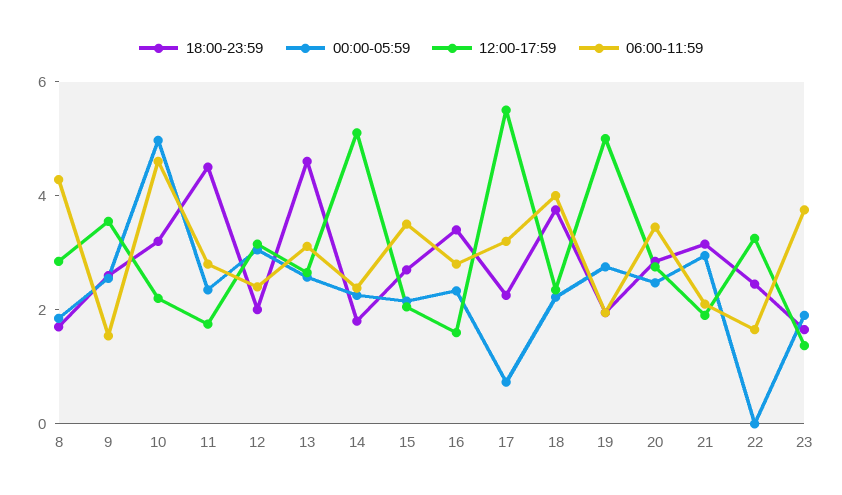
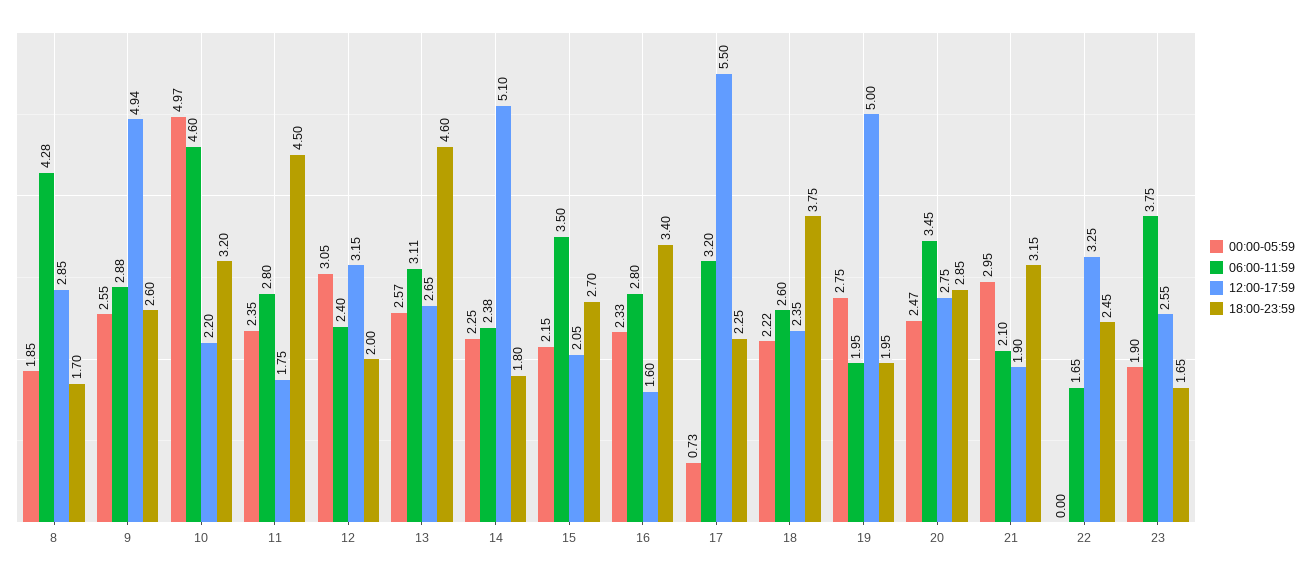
  {
    "18:00-23:59": {
      "8": 1.7,
      "9": 2.6,
      "10": 3.2,
      "11": 4.5,
      "12": 2,
      "13": 4.6,
      "14": 1.8,
      "15": 2.7,
      "16": 3.4,
      "17": 2.25,
      "18": 3.75,
      "19": 1.95,
      "20": 2.85,
      "21": 3.15,
      "22": 2.45,
      "23": 1.65
    },
    "00:00-05:59": {
      "8": 1.85,
      "9": 2.55,
      "10": 4.97,
      "11": 2.35,
      "12": 3.05,
      "13": 2.57,
      "14": 2.25,
      "15": 2.15,
      "16": 2.33,
      "17": 0.73,
      "18": 2.22,
      "19": 2.75,
      "20": 2.47,
      "21": 2.95,
      "22": 0,
      "23": 1.9
    },
    "12:00-17:59": {
      "8": 2.85,
-     "9": 3.5,
+     "9": 4.94,
      "10": 2.2,
      "11": 1.75,
      "12": 3.15,
      "13": 2.65,
      "14": 5.1,
      "15": 2.05,
      "16": 1.6,
      "17": 5.5,
      "18": 2.35,
      "19": 5,
      "20": 2.75,
      "21": 1.9,
      "22": 3.25,
-     "23": 1.5
+     "23": 2.55
    },
    "06:00-11:59": {
      "8": 4.28,
-     "9": 1.5,
+     "9": 2.88,
      "10": 4.6,
      "11": 2.8,
      "12": 2.4,
      "13": 3.11,
      "14": 2.38,
      "15": 3.5,
      "16": 2.8,
      "17": 3.2,
-     "18": 4,
+     "18": 2.6,
      "19": 1.95,
      "20": 3.45,
      "21": 2.1,
      "22": 1.65,
      "23": 3.75
    }
  }

